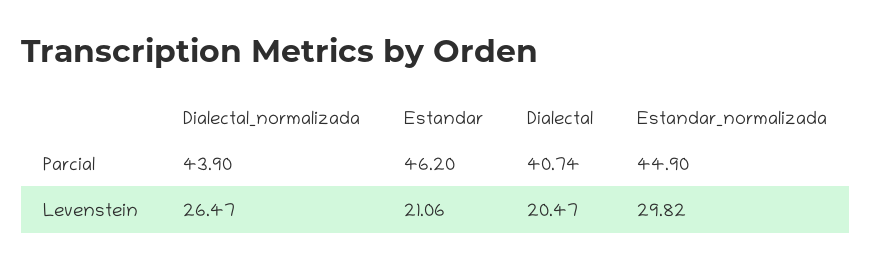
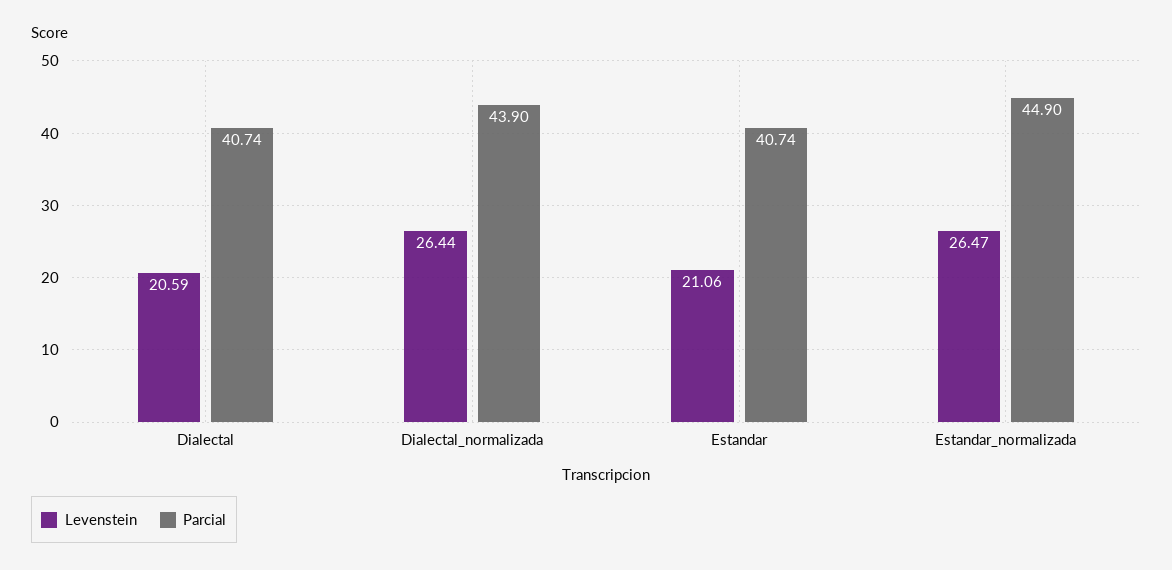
  {
    "Parcial": {
      "Dialectal_normalizada": 43.9,
-     "Estandar": 46.2,
+     "Estandar": 40.74,
      "Dialectal": 40.74,
      "Estandar_normalizada": 44.9
    },
    "Levenstein": {
-     "Dialectal_normalizada": 26.47,
+     "Dialectal_normalizada": 26.44,
      "Estandar": 21.06,
-     "Dialectal": 20.47,
+     "Dialectal": 20.59,
-     "Estandar_normalizada": 29.82
+     "Estandar_normalizada": 26.47
    }
  }

